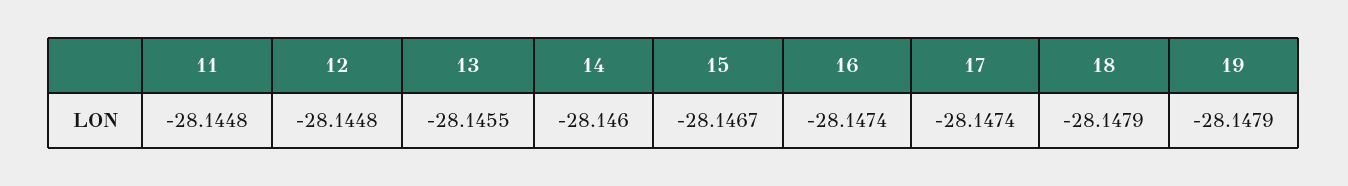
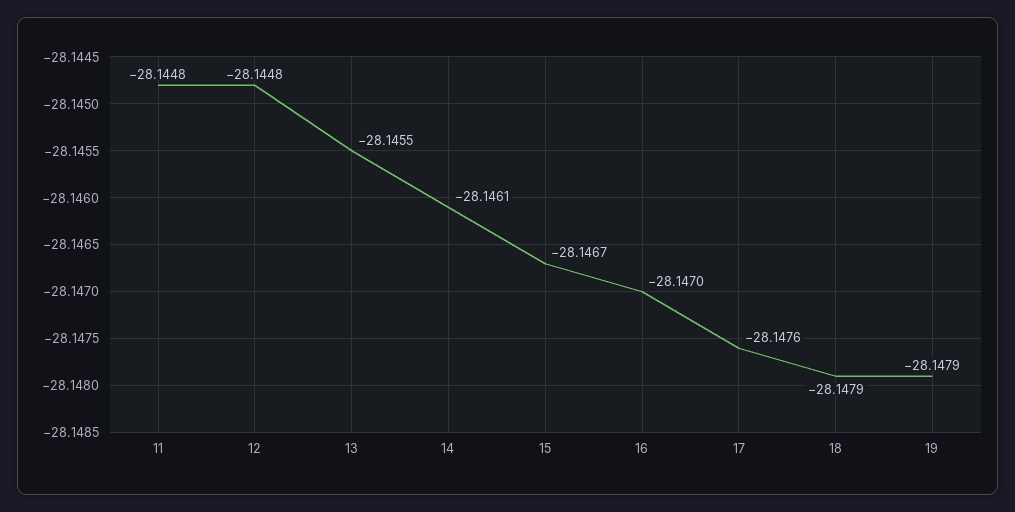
  {
    "11": -28.1448,
    "12": -28.1448,
    "13": -28.1455,
-   "14": -28.146,
+   "14": -28.1461,
    "15": -28.1467,
-   "16": -28.1474,
+   "16": -28.147,
-   "17": -28.1474,
+   "17": -28.1476,
    "18": -28.1479,
    "19": -28.1479
  }

